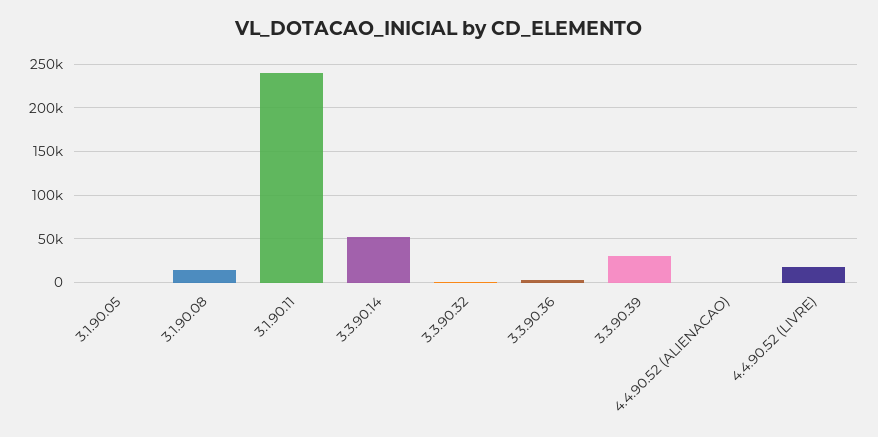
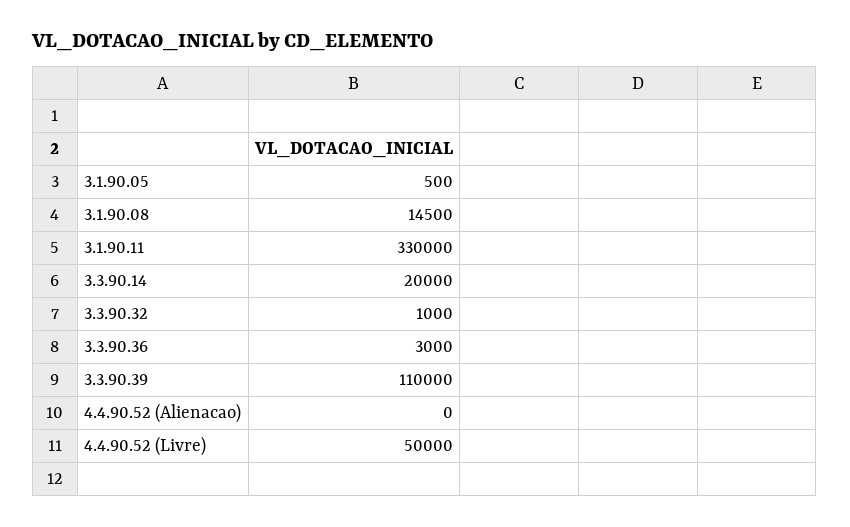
  {
    "3.1.90.05": 500,
    "3.1.90.08": 14500,
-   "3.1.90.11": 240000,
+   "3.1.90.11": 330000,
-   "3.3.90.14": 50000,
+   "3.3.90.14": 20000,
    "3.3.90.32": 1000,
    "3.3.90.36": 3000,
-   "3.3.90.39": 30000,
+   "3.3.90.39": 110000,
    "4.4.90.52 (ALIENACAO)": 0,
-   "4.4.90.52 (LIVRE)": 20000
+   "4.4.90.52 (LIVRE)": 50000
  }

